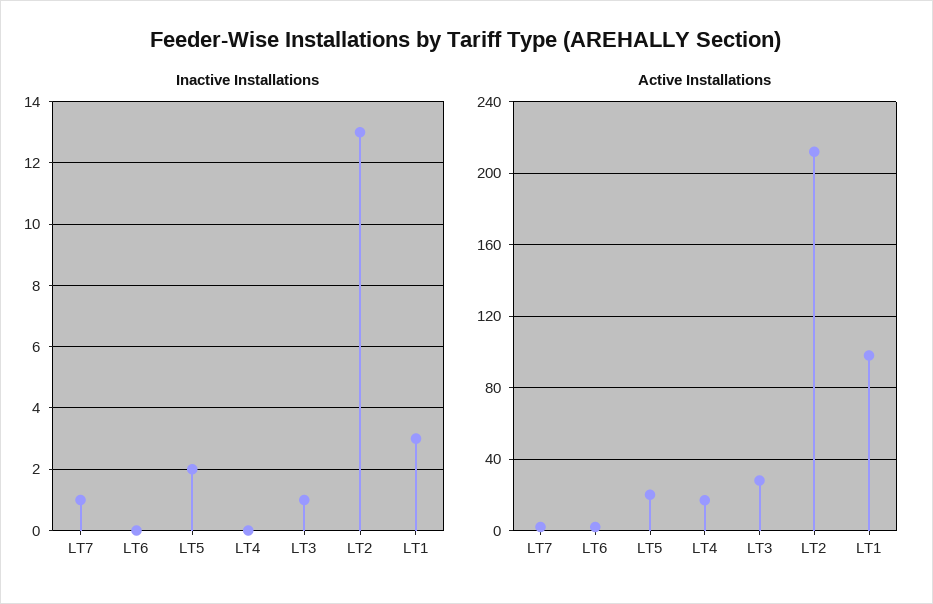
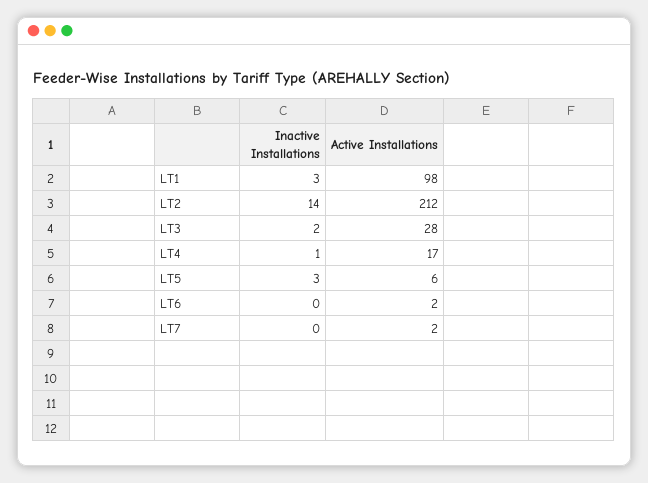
  {
    "Inactive Installations": {
-     "LT7": 1,
+     "LT7": 0,
      "LT6": 0,
-     "LT5": 2,
+     "LT5": 3,
-     "LT4": 0,
+     "LT4": 1,
-     "LT3": 1,
+     "LT3": 2,
-     "LT2": 13,
+     "LT2": 14,
      "LT1": 3
    },
    "Active Installations": {
      "LT7": 2,
      "LT6": 2,
-     "LT5": 20,
+     "LT5": 6,
      "LT4": 17,
      "LT3": 28,
      "LT2": 212,
      "LT1": 98
    }
  }

